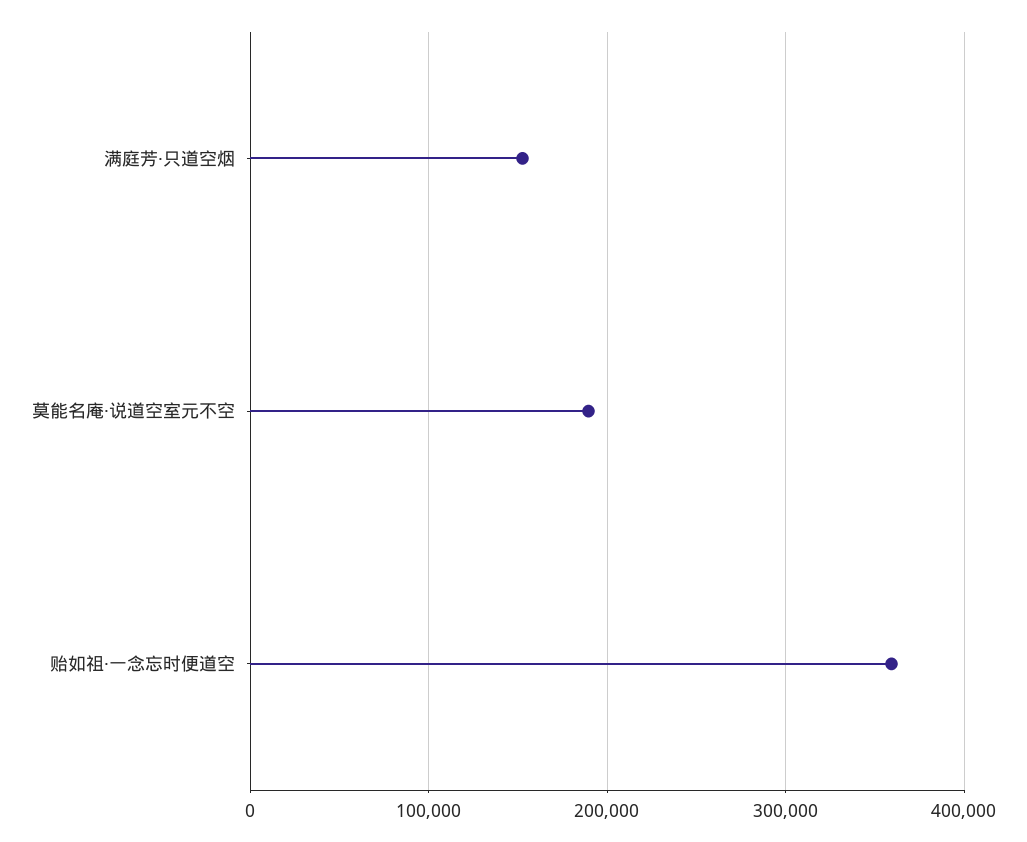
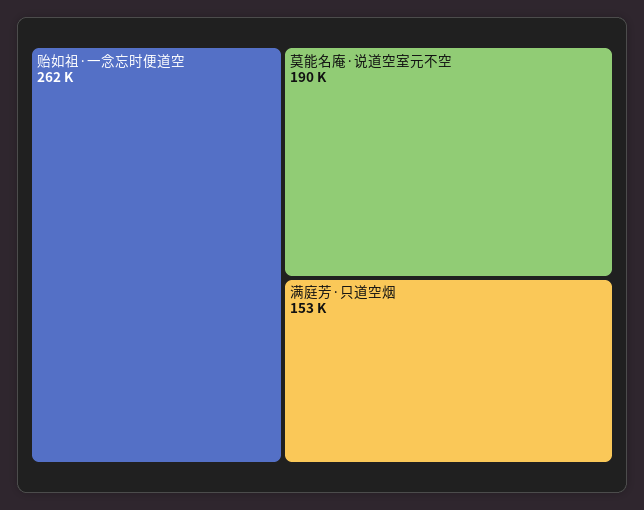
  {
    "满庭芳·只道空烟": 153000,
    "莫能名庵·说道空室元不空": 190000,
-   "贻如祖·一念忘时便道空": 360000
+   "贻如祖·一念忘时便道空": 262000
  }

